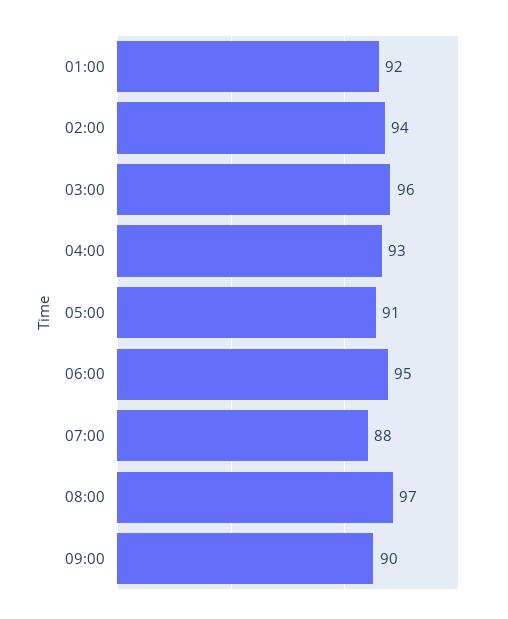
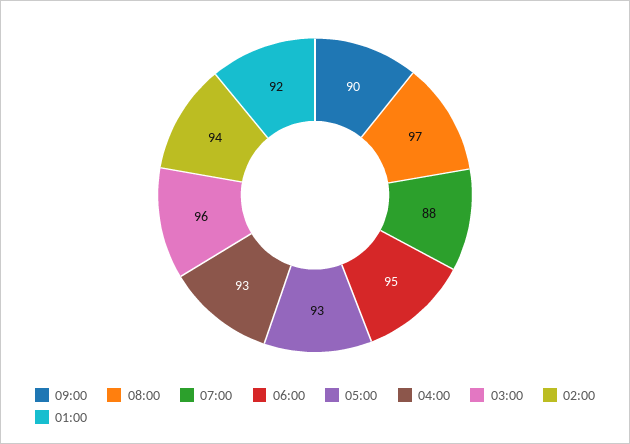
  {
    "01:00": 92,
    "02:00": 94,
    "03:00": 96,
    "04:00": 93,
-   "05:00": 91,
+   "05:00": 93,
    "06:00": 95,
    "07:00": 88,
    "08:00": 97,
    "09:00": 90
  }

